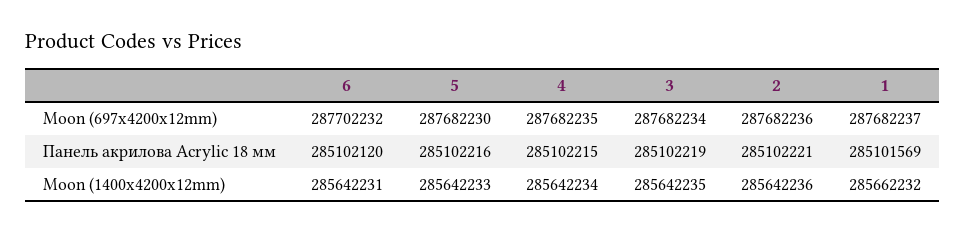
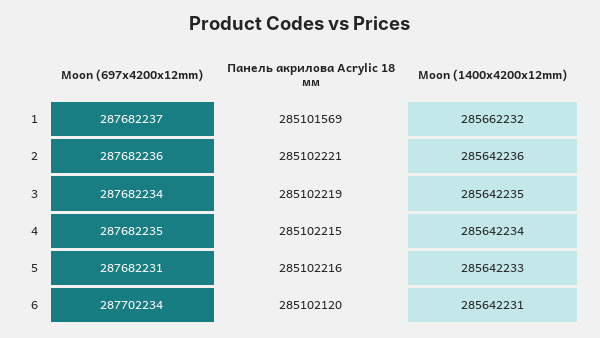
  {
    "6": {
-     "Moon (697x4200x12mm)": 287702232,
+     "Moon (697x4200x12mm)": 287702234,
      "Панель акрилова Acrylic 18 мм": 285102120,
      "Moon (1400x4200x12mm)": 285642231
    },
    "5": {
-     "Moon (697x4200x12mm)": 287682230,
+     "Moon (697x4200x12mm)": 287682231,
      "Панель акрилова Acrylic 18 мм": 285102216,
      "Moon (1400x4200x12mm)": 285642233
    },
    "4": {
      "Moon (697x4200x12mm)": 287682235,
      "Панель акрилова Acrylic 18 мм": 285102215,
      "Moon (1400x4200x12mm)": 285642234
    },
    "3": {
      "Moon (697x4200x12mm)": 287682234,
      "Панель акрилова Acrylic 18 мм": 285102219,
      "Moon (1400x4200x12mm)": 285642235
    },
    "2": {
      "Moon (697x4200x12mm)": 287682236,
      "Панель акрилова Acrylic 18 мм": 285102221,
      "Moon (1400x4200x12mm)": 285642236
    },
    "1": {
      "Moon (697x4200x12mm)": 287682237,
      "Панель акрилова Acrylic 18 мм": 285101569,
      "Moon (1400x4200x12mm)": 285662232
    }
  }

